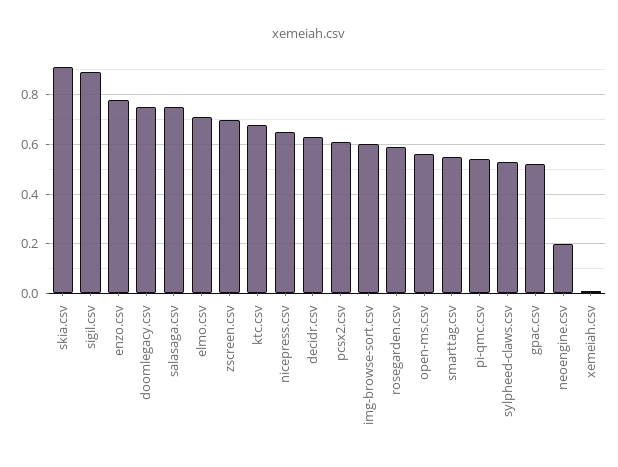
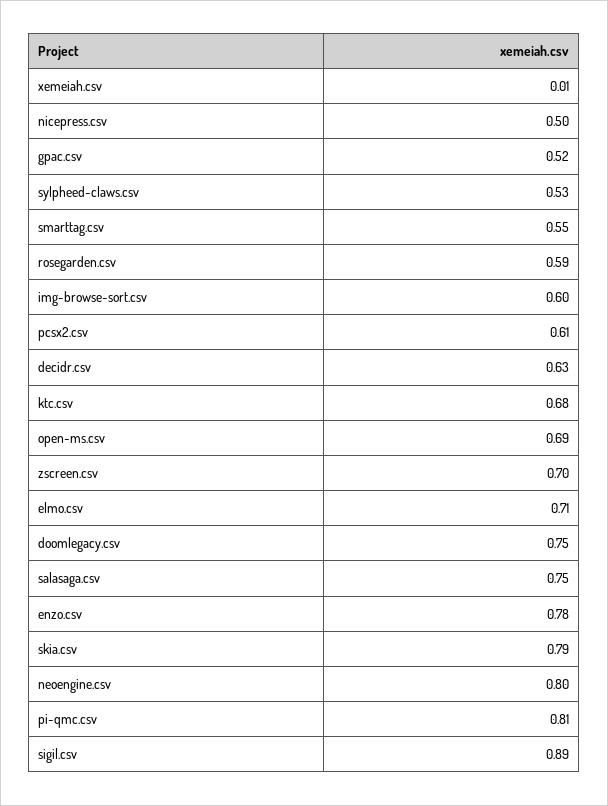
  {
-   "skia.csv": 0.9,
+   "skia.csv": 0.79,
    "sigil.csv": 0.89,
    "enzo.csv": 0.78,
    "doomlegacy.csv": 0.75,
    "salasaga.csv": 0.75,
    "elmo.csv": 0.71,
    "zscreen.csv": 0.7,
    "ktc.csv": 0.68,
-   "nicepress.csv": 0.65,
+   "nicepress.csv": 0.5,
    "decidr.csv": 0.63,
    "pcsx2.csv": 0.61,
    "img-browse-sort.csv": 0.6,
    "rosegarden.csv": 0.59,
-   "open-ms.csv": 0.55,
+   "open-ms.csv": 0.69,
    "smarttag.csv": 0.55,
-   "pi-qmc.csv": 0.55,
+   "pi-qmc.csv": 0.81,
    "sylpheed-claws.csv": 0.53,
    "gpac.csv": 0.52,
-   "neoengine.csv": 0.2,
+   "neoengine.csv": 0.8,
    "xemeiah.csv": 0.01
  }

